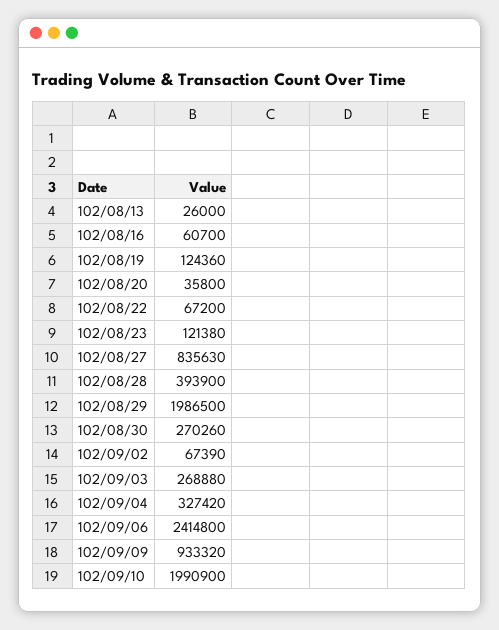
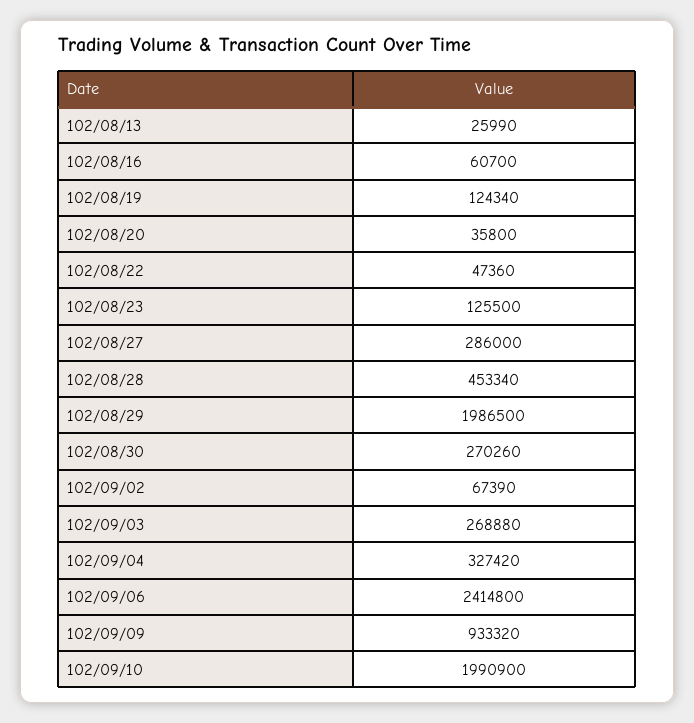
  {
-   "102/08/13": 26000,
+   "102/08/13": 25990,
    "102/08/16": 60700,
-   "102/08/19": 124360,
+   "102/08/19": 124340,
    "102/08/20": 35800,
-   "102/08/22": 67200,
+   "102/08/22": 47360,
-   "102/08/23": 121380,
+   "102/08/23": 125500,
-   "102/08/27": 835630,
+   "102/08/27": 286000,
-   "102/08/28": 393900,
+   "102/08/28": 453340,
    "102/08/29": 1986500,
    "102/08/30": 270260,
    "102/09/02": 67390,
    "102/09/03": 268880,
    "102/09/04": 327420,
    "102/09/06": 2414800,
    "102/09/09": 933320,
    "102/09/10": 1990900
  }

